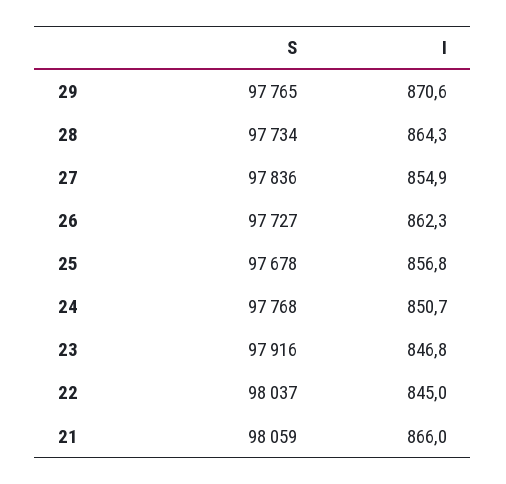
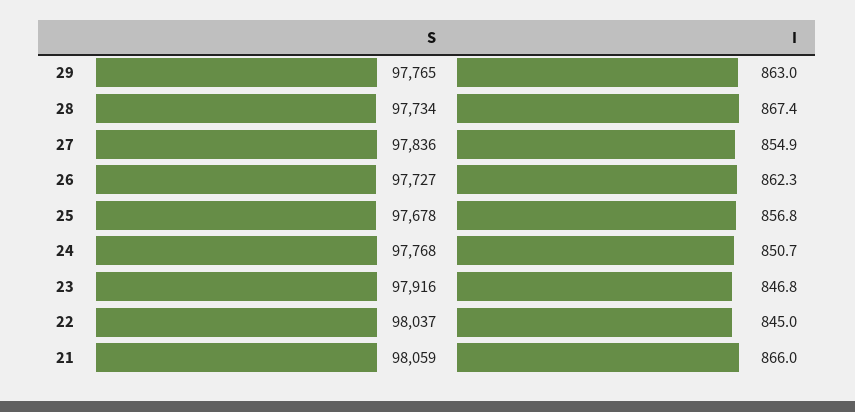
  {
    "S": {
      "29": 97765,
      "28": 97734,
      "27": 97836,
      "26": 97727,
      "25": 97678,
      "24": 97768,
      "23": 97916,
      "22": 98037,
      "21": 98059
    },
    "I": {
-     "29": 870.6,
+     "29": 863,
-     "28": 864.3,
+     "28": 867.4,
      "27": 854.9,
      "26": 862.3,
      "25": 856.8,
      "24": 850.7,
      "23": 846.8,
      "22": 845,
      "21": 866
    }
  }

